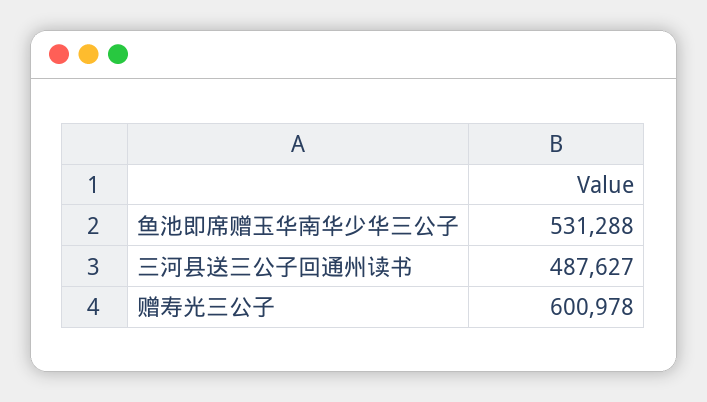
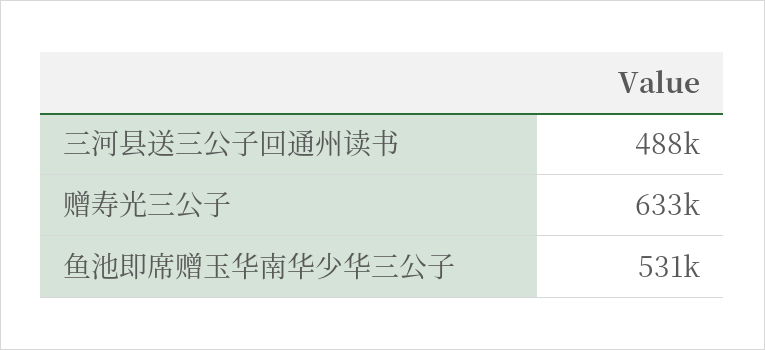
  {
    "鱼池即席赠玉华南华少华三公子": 531288,
    "三河县送三公子回通州读书": 487627,
-   "赠寿光三公子": 600978
+   "赠寿光三公子": 633000
  }

